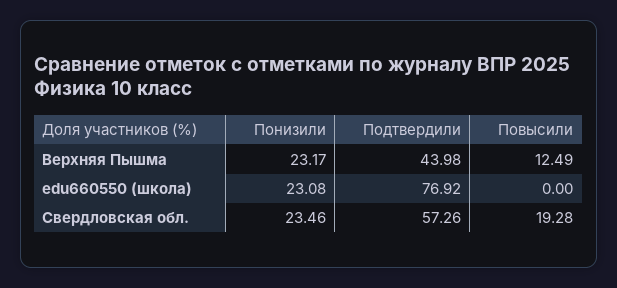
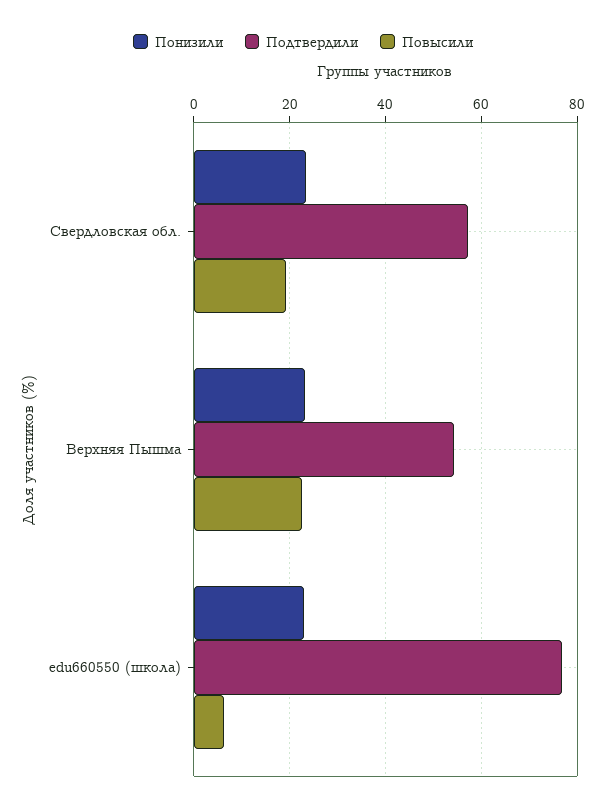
  {
    "Понизили": {
      "Верхняя Пышма": 23.17,
      "edu660550 (школа)": 23.08,
      "Свердловская обл.": 23.46
    },
    "Подтвердили": {
-     "Верхняя Пышма": 43.98,
+     "Верхняя Пышма": 54,
      "edu660550 (школа)": 76.92,
      "Свердловская обл.": 57.26
    },
    "Повысили": {
-     "Верхняя Пышма": 12.49,
+     "Верхняя Пышма": 22,
-     "edu660550 (школа)": 0,
+     "edu660550 (школа)": 6,
      "Свердловская обл.": 19.28
    }
  }

